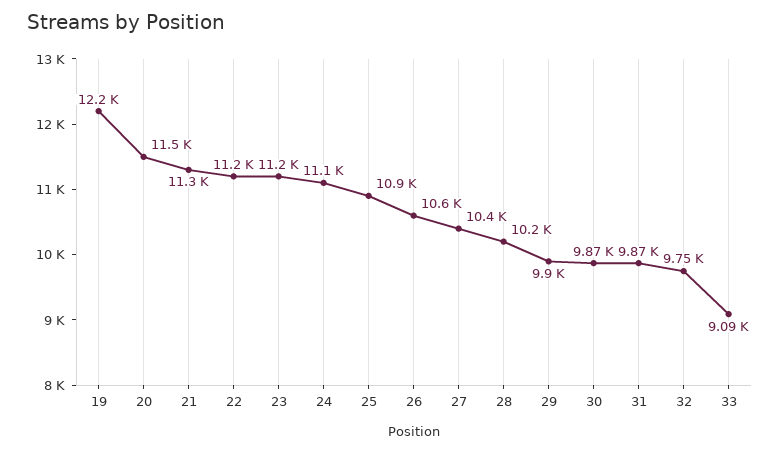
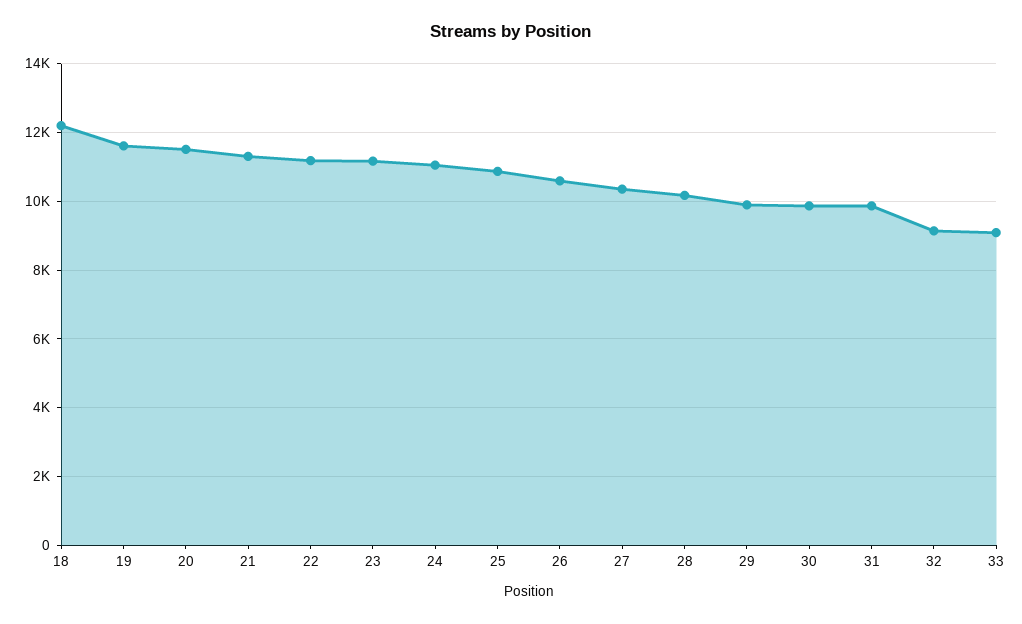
  {
-   "19": 12200,
+   "19": 11600,
    "20": 11500,
    "21": 11300,
    "22": 11200,
    "23": 11200,
    "24": 11100,
    "25": 10900,
    "26": 10600,
    "27": 10400,
    "28": 10200,
    "29": 9900,
    "30": 9870,
    "31": 9870,
-   "32": 9750,
+   "32": 9200,
-   "33": 9090
+   "33": 9090,
+   "18": 12200
  }

